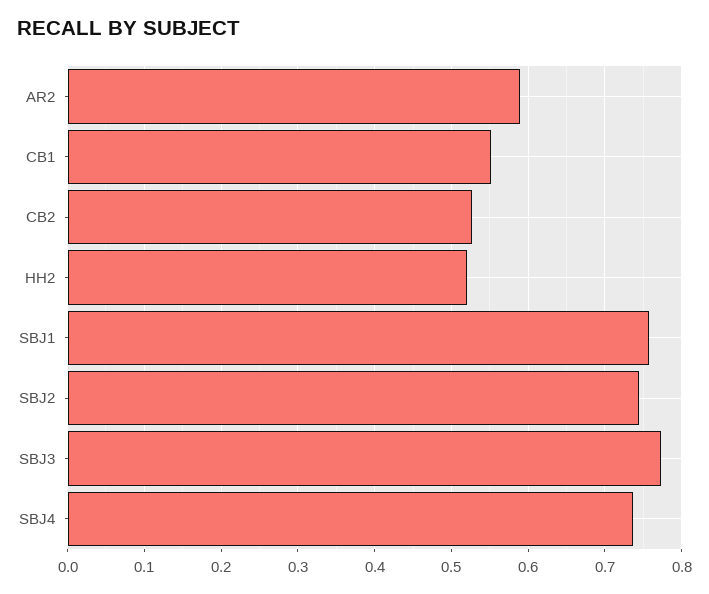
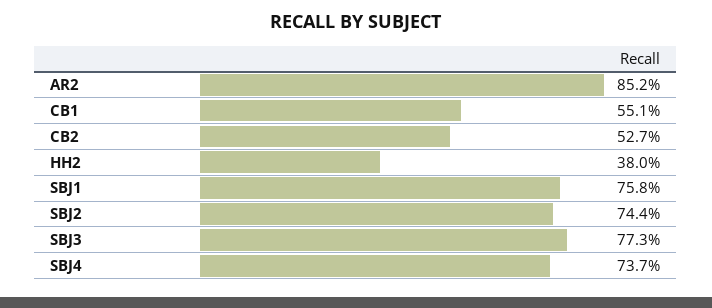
  {
-   "AR2": 0.59,
+   "AR2": 0.852,
    "CB1": 0.551,
    "CB2": 0.527,
-   "HH2": 0.52,
+   "HH2": 0.38,
    "SBJ1": 0.758,
    "SBJ2": 0.744,
    "SBJ3": 0.773,
    "SBJ4": 0.737
  }

